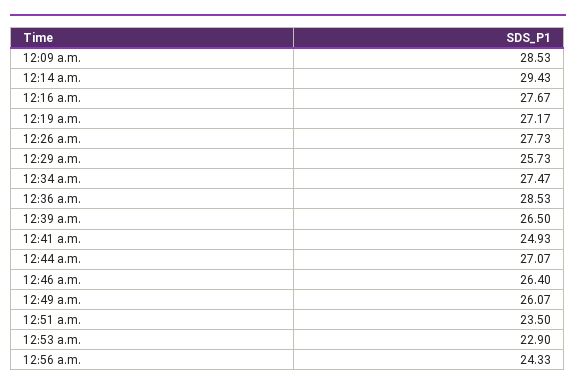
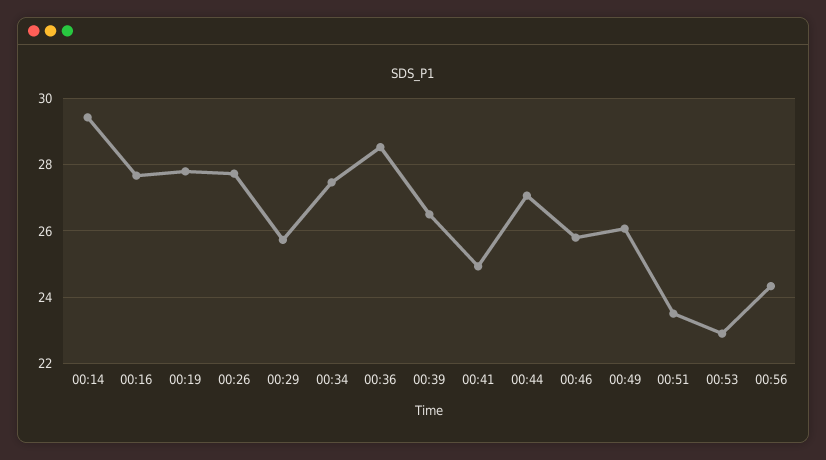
  {
-   "12:09 a.m.": 28.53,
    "12:14 a.m.": 29.43,
    "12:16 a.m.": 27.67,
-   "12:19 a.m.": 27.17,
+   "12:19 a.m.": 27.8,
    "12:26 a.m.": 27.73,
    "12:29 a.m.": 25.73,
    "12:34 a.m.": 27.47,
    "12:36 a.m.": 28.53,
    "12:39 a.m.": 26.5,
    "12:41 a.m.": 24.93,
    "12:44 a.m.": 27.07,
-   "12:46 a.m.": 26.4,
+   "12:46 a.m.": 25.8,
    "12:49 a.m.": 26.07,
    "12:51 a.m.": 23.5,
    "12:53 a.m.": 22.9,
    "12:56 a.m.": 24.33
  }

